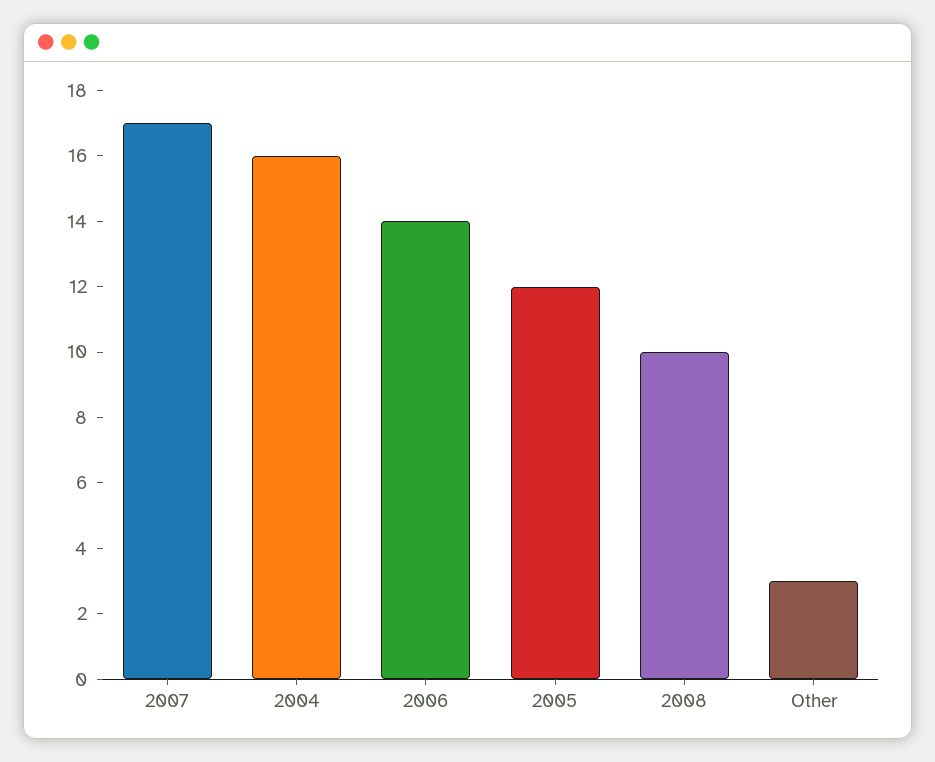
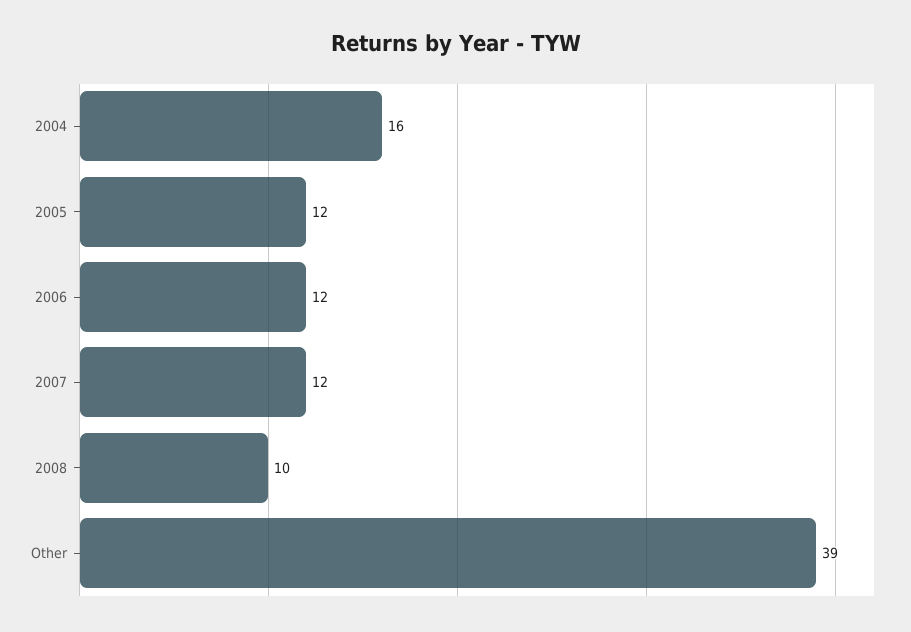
  {
-   "2007": 17,
+   "2007": 12,
    "2004": 16,
-   "2006": 14,
+   "2006": 12,
    "2005": 12,
    "2008": 10,
-   "Other": 3
+   "Other": 39
  }

